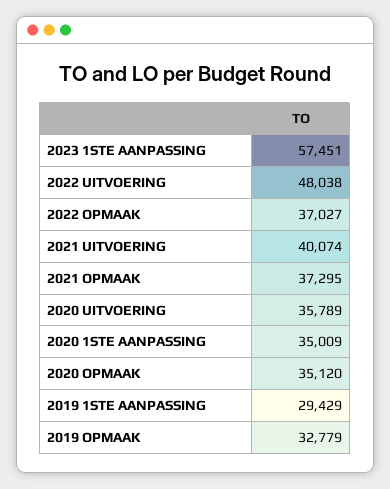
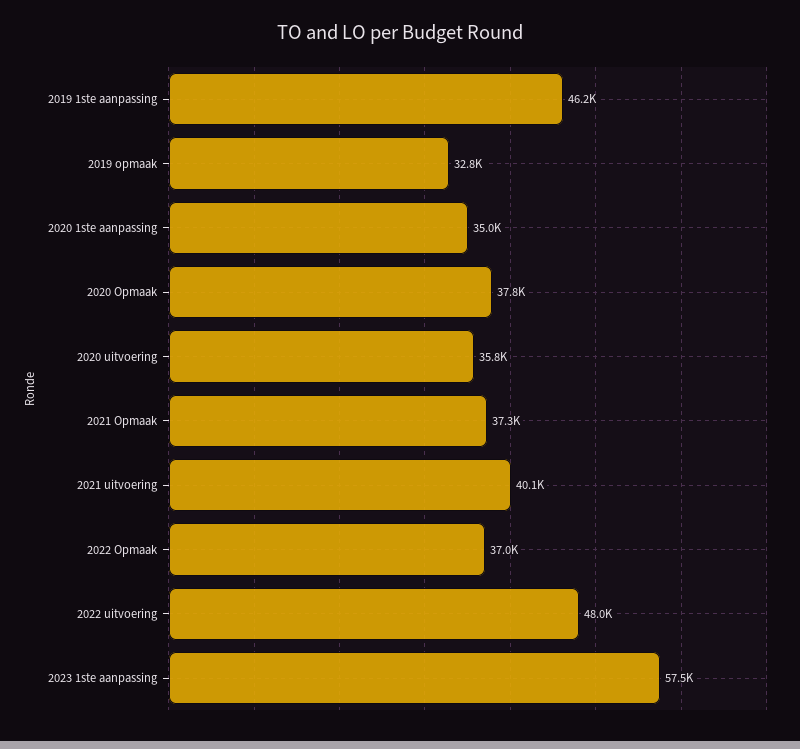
  {
    "2023 1STE AANPASSING": 57451,
    "2022 UITVOERING": 48038,
    "2022 OPMAAK": 37027,
    "2021 UITVOERING": 40074,
    "2021 OPMAAK": 37295,
    "2020 UITVOERING": 35789,
    "2020 1STE AANPASSING": 35009,
-   "2020 OPMAAK": 35120,
+   "2020 OPMAAK": 37800,
-   "2019 1STE AANPASSING": 29429,
+   "2019 1STE AANPASSING": 46200,
    "2019 OPMAAK": 32779
  }

